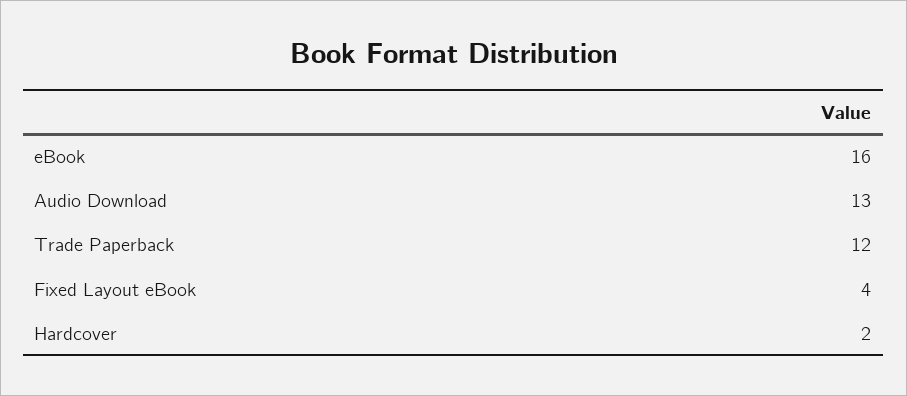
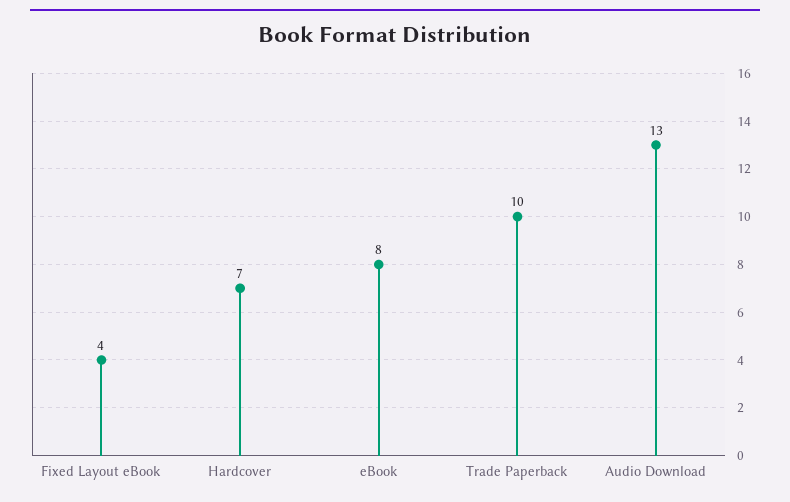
  {
-   "eBook": 16,
+   "eBook": 8,
    "Audio Download": 13,
-   "Trade Paperback": 12,
+   "Trade Paperback": 10,
    "Fixed Layout eBook": 4,
-   "Hardcover": 2
+   "Hardcover": 7
  }

